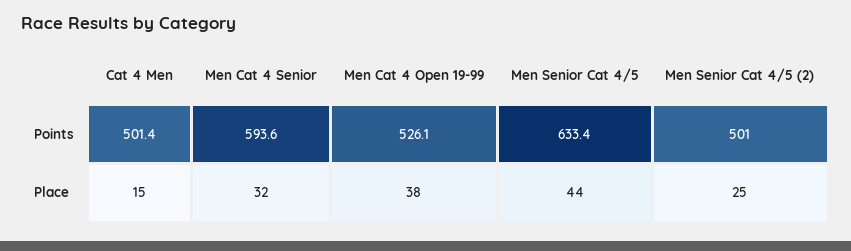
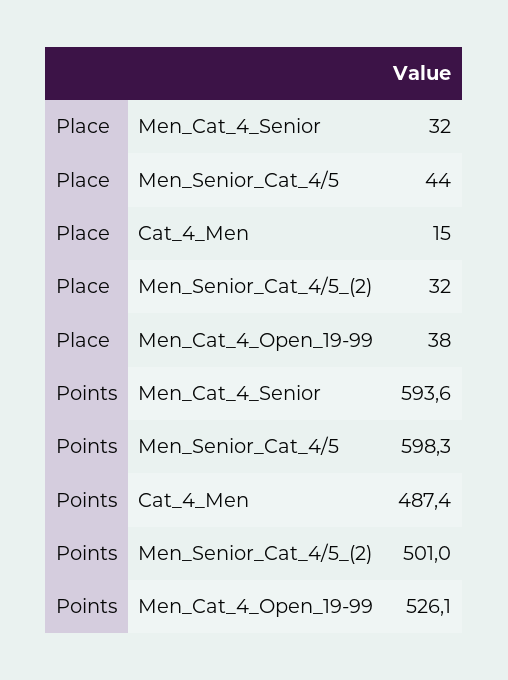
  {
    "Cat 4 Men": {
-     "Points": 501.4,
+     "Points": 487.4,
      "Place": 15
    },
    "Men Cat 4 Senior": {
      "Points": 593.6,
      "Place": 32
    },
    "Men Cat 4 Open 19-99": {
      "Points": 526.1,
      "Place": 38
    },
    "Men Senior Cat 4/5": {
-     "Points": 633.4,
+     "Points": 598.3,
      "Place": 44
    },
    "Men Senior Cat 4/5 (2)": {
      "Points": 501,
-     "Place": 25
+     "Place": 32
    }
  }

